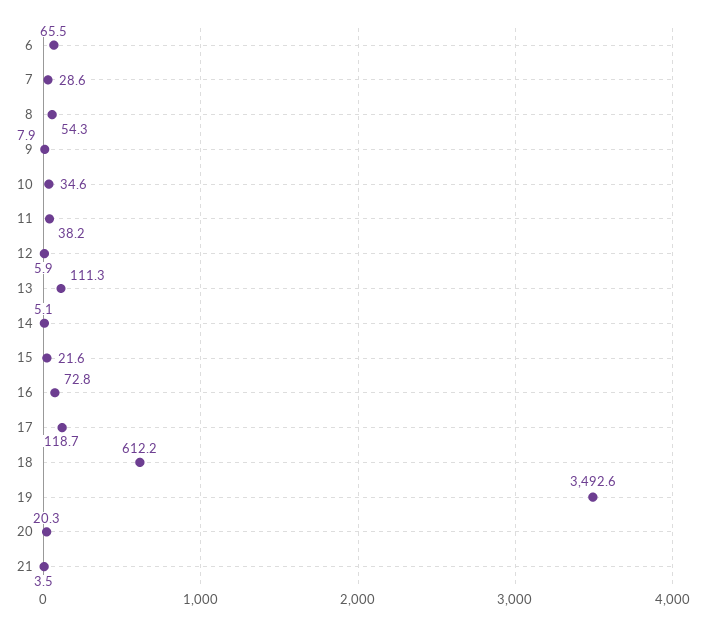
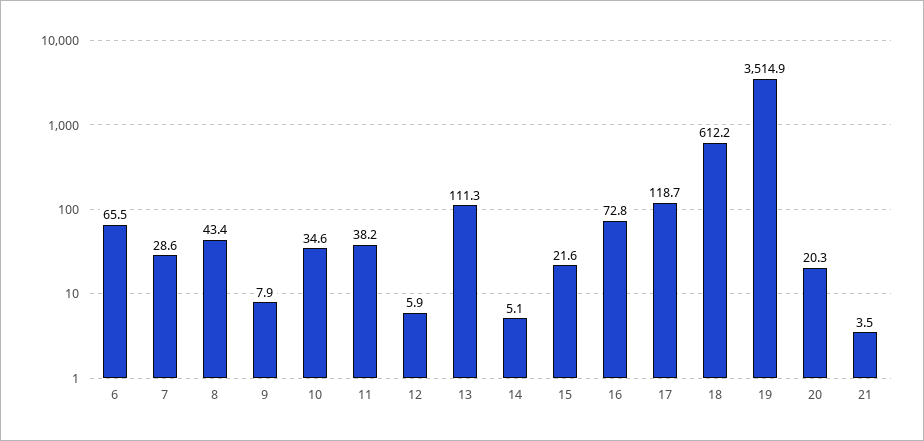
  {
    "6": 65.5,
    "7": 28.6,
-   "8": 54.3,
+   "8": 43.4,
    "9": 7.9,
    "10": 34.6,
    "11": 38.2,
    "12": 5.9,
    "13": 111.3,
    "14": 5.1,
    "15": 21.6,
    "16": 72.8,
    "17": 118.7,
    "18": 612.2,
-   "19": 3492.6,
+   "19": 3514.9,
    "20": 20.3,
    "21": 3.5
  }

